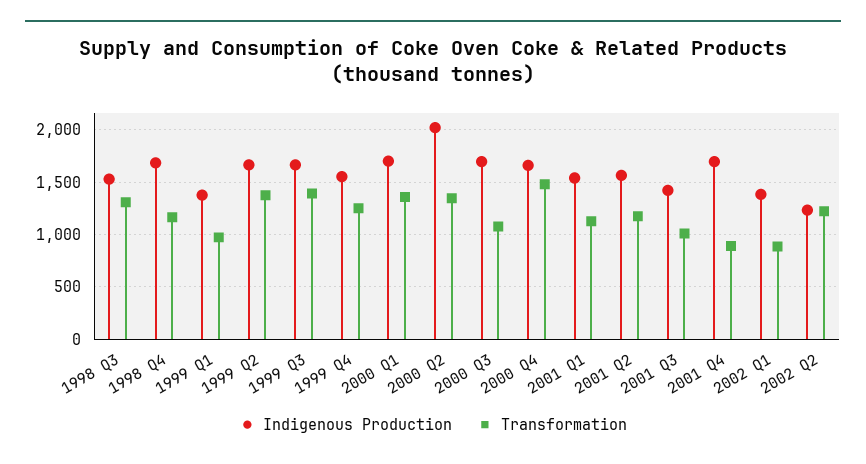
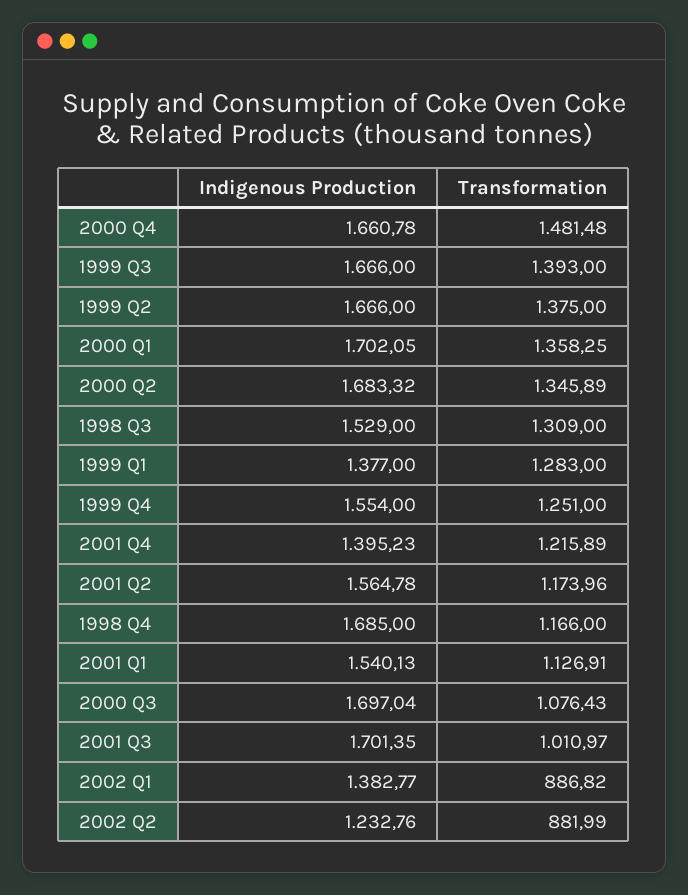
  {
    "Indigenous Production": {
      "1998 Q3": 1529,
      "1998 Q4": 1685,
      "1999 Q1": 1377,
      "1999 Q2": 1666,
      "1999 Q3": 1666,
      "1999 Q4": 1554,
      "2000 Q1": 1702.05,
-     "2000 Q2": 2000,
+     "2000 Q2": 1683.32,
      "2000 Q3": 1697.04,
      "2000 Q4": 1660.78,
      "2001 Q1": 1540.13,
      "2001 Q2": 1564.78,
-     "2001 Q3": 1400,
+     "2001 Q3": 1701.35,
-     "2001 Q4": 1700,
+     "2001 Q4": 1395.23,
      "2002 Q1": 1382.77,
      "2002 Q2": 1232.76
    },
    "Transformation": {
      "1998 Q3": 1309,
      "1998 Q4": 1166,
-     "1999 Q1": 1000,
+     "1999 Q1": 1283,
      "1999 Q2": 1375,
      "1999 Q3": 1393,
      "1999 Q4": 1251,
      "2000 Q1": 1358.25,
      "2000 Q2": 1345.89,
      "2000 Q3": 1076.43,
      "2000 Q4": 1481.48,
      "2001 Q1": 1126.91,
      "2001 Q2": 1173.96,
      "2001 Q3": 1010.97,
-     "2001 Q4": 900,
+     "2001 Q4": 1215.89,
      "2002 Q1": 886.82,
-     "2002 Q2": 1200
+     "2002 Q2": 881.99
    }
  }

